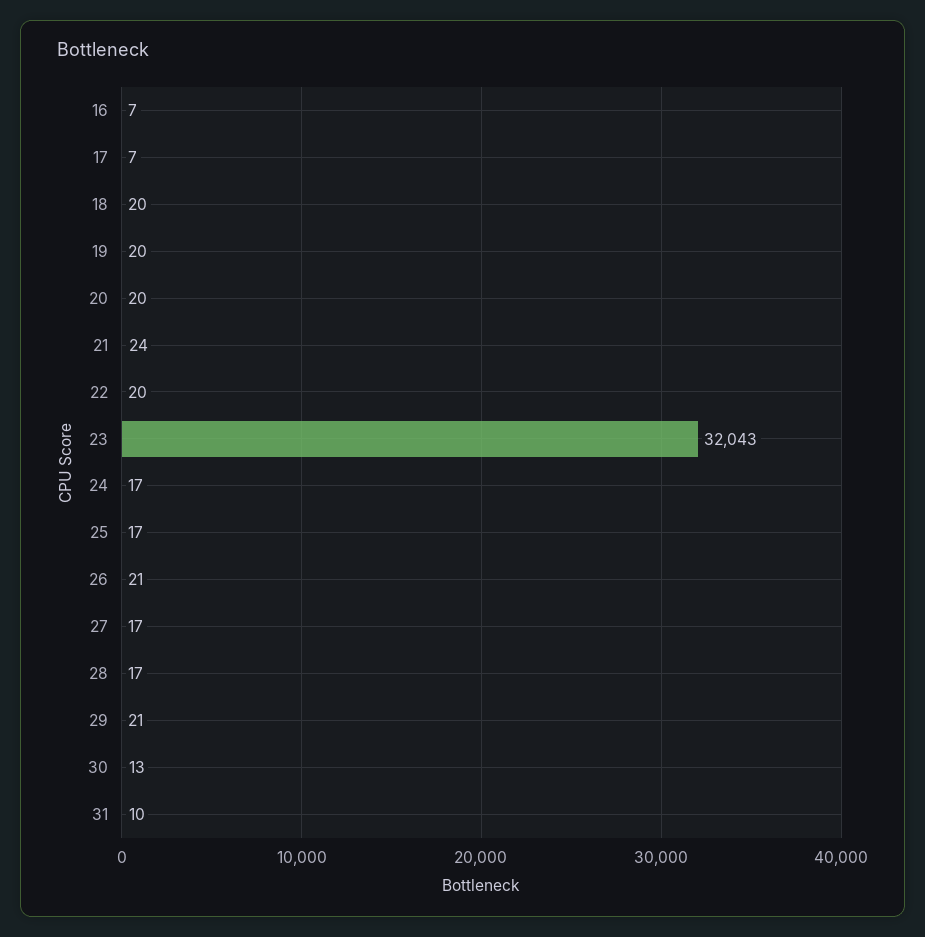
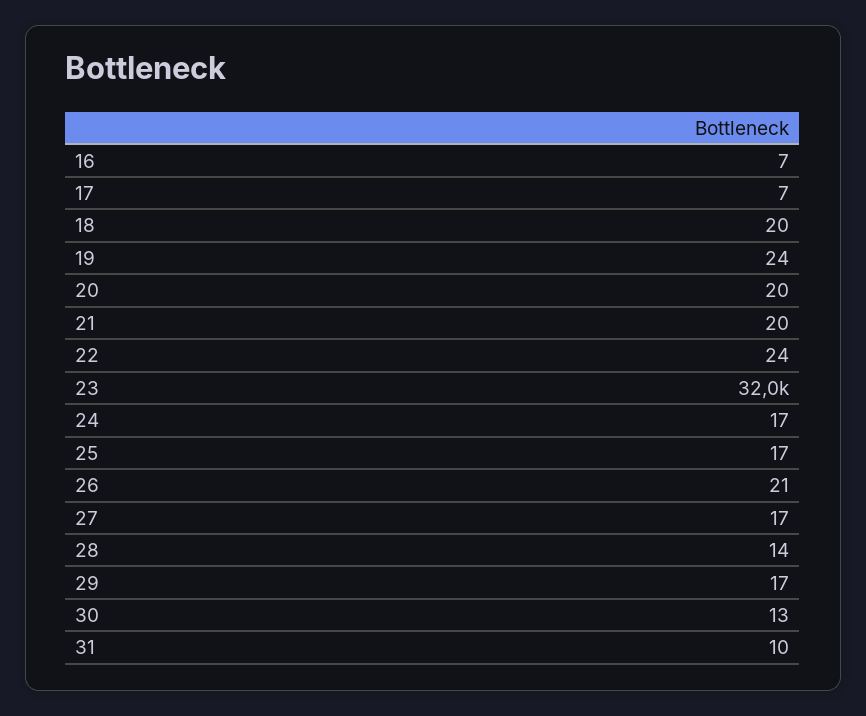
  {
    "16": 7,
    "17": 7,
    "18": 20,
-   "19": 20,
+   "19": 24,
    "20": 20,
-   "21": 24,
+   "21": 20,
-   "22": 20,
+   "22": 24,
    "23": 32043,
    "24": 17,
    "25": 17,
    "26": 21,
    "27": 17,
-   "28": 17,
+   "28": 14,
-   "29": 21,
+   "29": 17,
    "30": 13,
    "31": 10
  }

